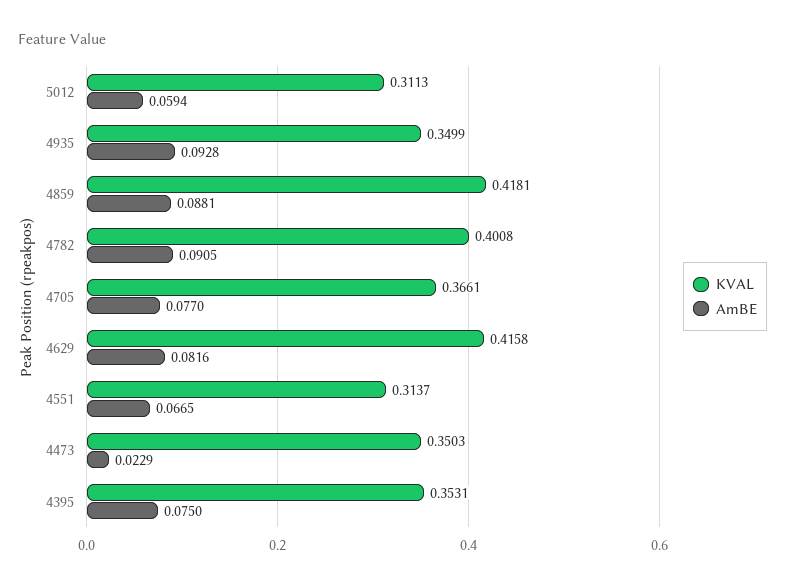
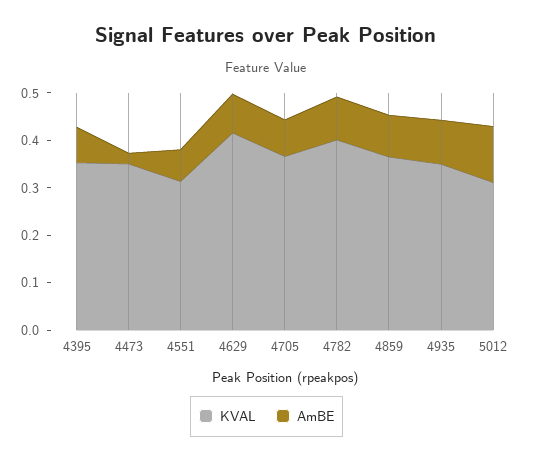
  {
    "KVAL": {
      "5012": 0.3113,
      "4935": 0.3499,
-     "4859": 0.4181,
+     "4859": 0.36,
      "4782": 0.4008,
      "4705": 0.3661,
      "4629": 0.4158,
      "4551": 0.3137,
      "4473": 0.3503,
      "4395": 0.3531
    },
    "AmBE": {
-     "5012": 0.0594,
+     "5012": 0.12,
      "4935": 0.0928,
      "4859": 0.0881,
      "4782": 0.0905,
      "4705": 0.077,
      "4629": 0.0816,
      "4551": 0.0665,
      "4473": 0.0229,
      "4395": 0.075
    }
  }

